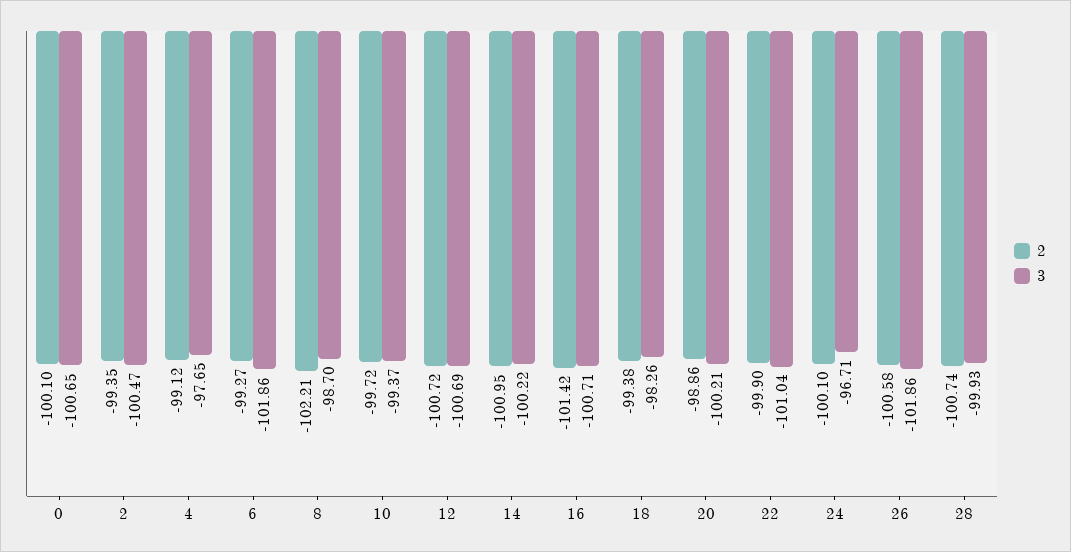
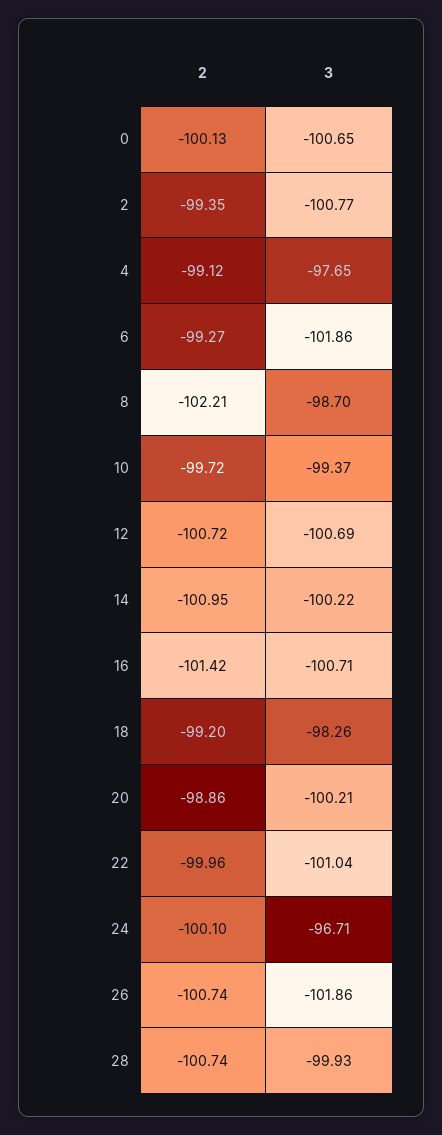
  {
    "2": {
-     "0": -100.1,
+     "0": -100.13,
      "2": -99.35,
      "4": -99.12,
      "6": -99.27,
      "8": -102.21,
      "10": -99.72,
      "12": -100.72,
      "14": -100.95,
      "16": -101.42,
-     "18": -99.38,
+     "18": -99.2,
      "20": -98.86,
-     "22": -99.9,
+     "22": -99.96,
      "24": -100.1,
-     "26": -100.58,
+     "26": -100.74,
      "28": -100.74
    },
    "3": {
      "0": -100.65,
-     "2": -100.47,
+     "2": -100.77,
      "4": -97.65,
      "6": -101.86,
      "8": -98.7,
      "10": -99.37,
      "12": -100.69,
      "14": -100.22,
      "16": -100.71,
      "18": -98.26,
      "20": -100.21,
      "22": -101.04,
      "24": -96.71,
      "26": -101.86,
      "28": -99.93
    }
  }

